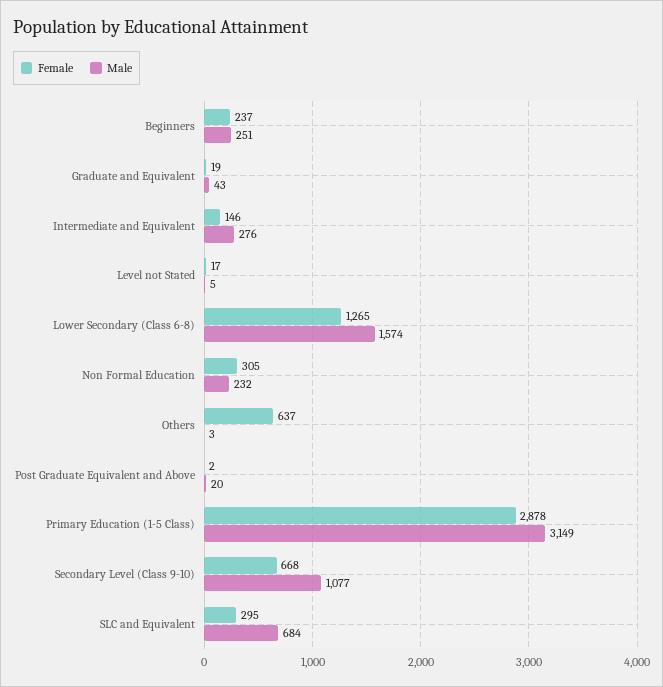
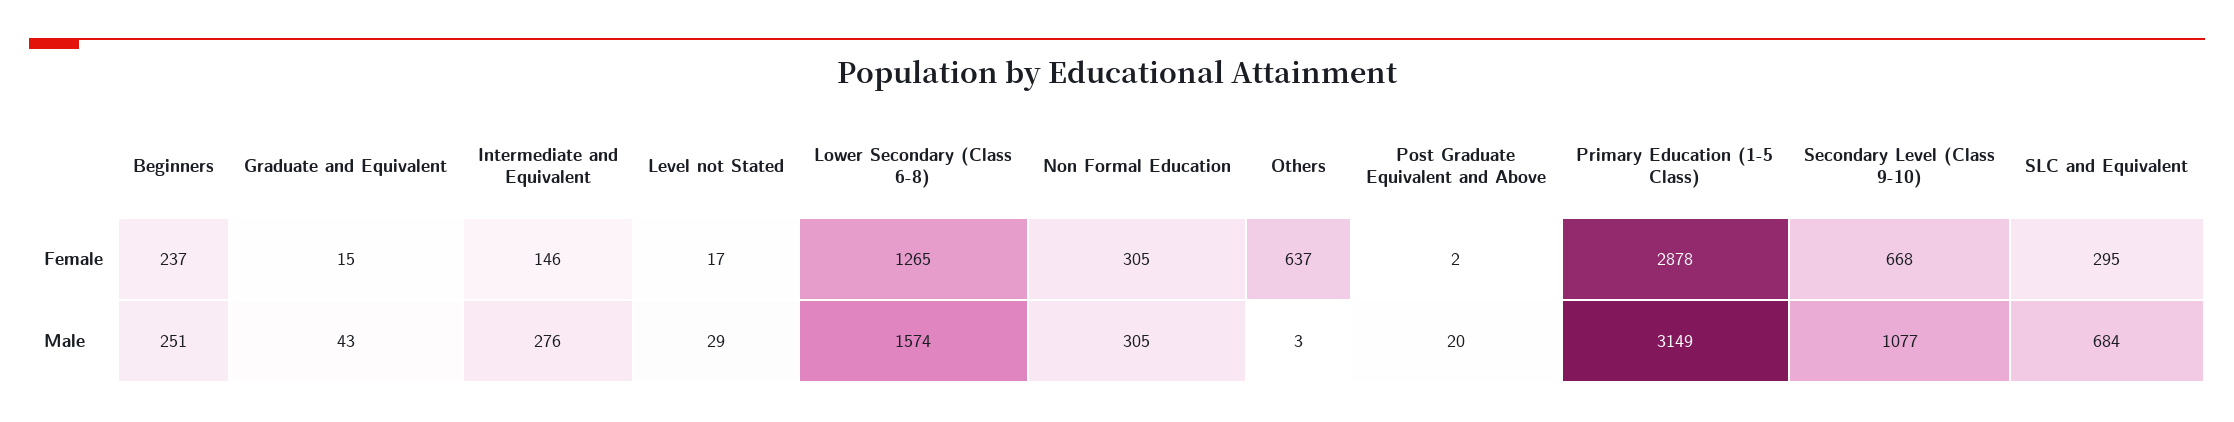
  {
    "Female": {
      "Beginners": 237,
-     "Graduate and Equivalent": 19,
+     "Graduate and Equivalent": 15,
      "Intermediate and Equivalent": 146,
      "Level not Stated": 17,
      "Lower Secondary (Class 6-8)": 1265,
      "Non Formal Education": 305,
      "Others": 637,
      "Post Graduate Equivalent and Above": 2,
      "Primary Education (1-5 Class)": 2878,
      "Secondary Level (Class 9-10)": 668,
      "SLC and Equivalent": 295
    },
    "Male": {
      "Beginners": 251,
      "Graduate and Equivalent": 43,
      "Intermediate and Equivalent": 276,
-     "Level not Stated": 5,
+     "Level not Stated": 29,
      "Lower Secondary (Class 6-8)": 1574,
-     "Non Formal Education": 232,
+     "Non Formal Education": 305,
      "Others": 3,
      "Post Graduate Equivalent and Above": 20,
      "Primary Education (1-5 Class)": 3149,
      "Secondary Level (Class 9-10)": 1077,
      "SLC and Equivalent": 684
    }
  }

